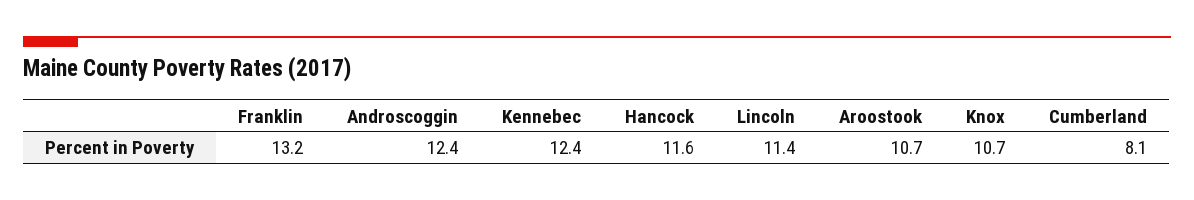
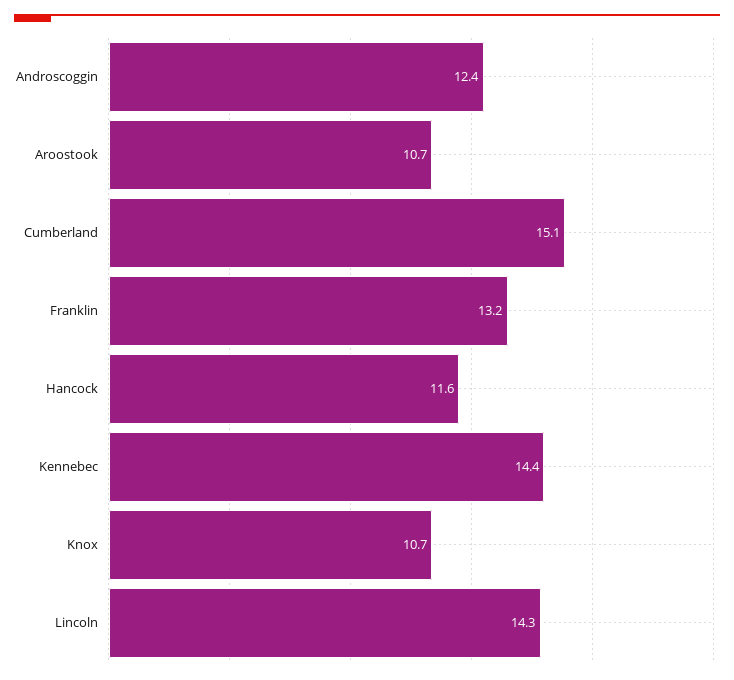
  {
    "Franklin": 13.2,
    "Androscoggin": 12.4,
-   "Kennebec": 12.4,
+   "Kennebec": 14.4,
    "Hancock": 11.6,
-   "Lincoln": 11.4,
+   "Lincoln": 14.3,
    "Aroostook": 10.7,
    "Knox": 10.7,
-   "Cumberland": 8.1
+   "Cumberland": 15.1
  }

